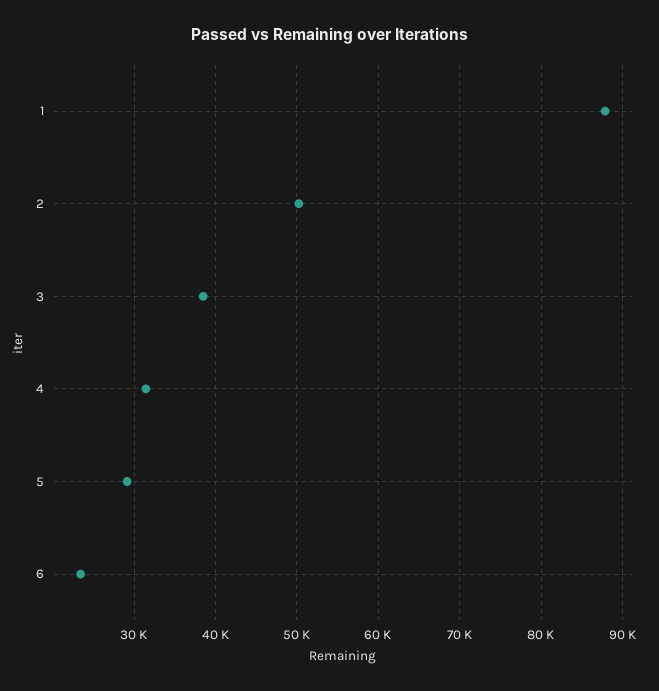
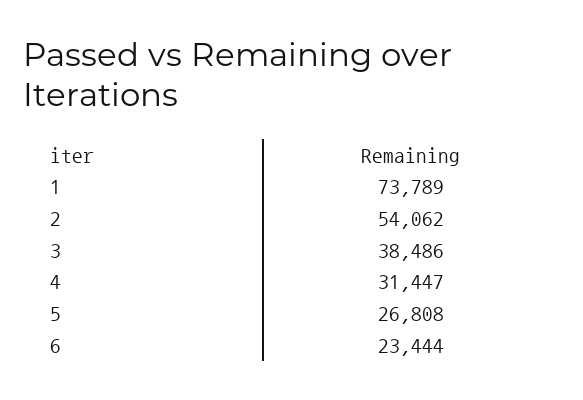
  {
-   "1": 88000,
+   "1": 73789,
-   "2": 50000,
+   "2": 54062,
    "3": 38486,
    "4": 31447,
-   "5": 29000,
+   "5": 26808,
    "6": 23444
  }

